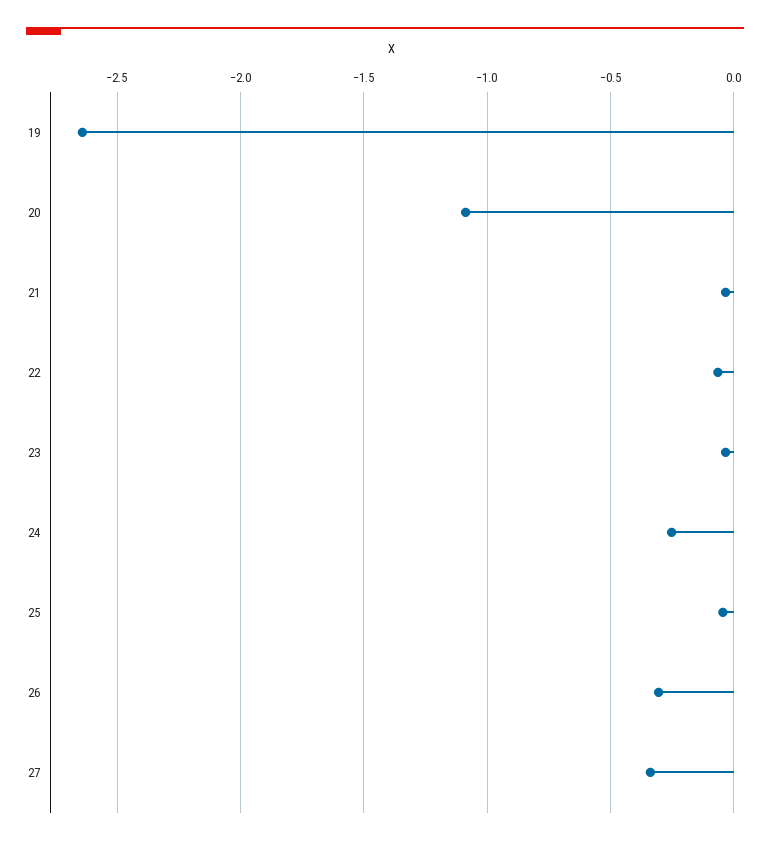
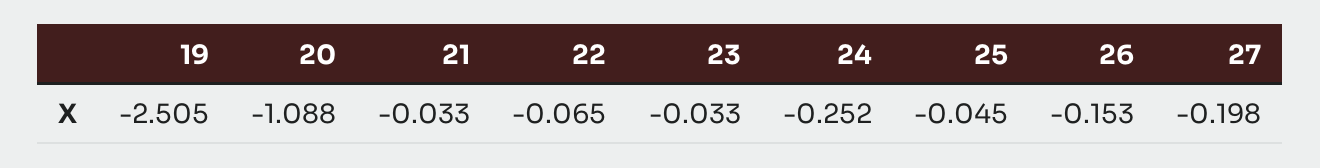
  {
-   "19": -2.65,
+   "19": -2.505,
    "20": -1.088,
    "21": -0.033,
    "22": -0.065,
    "23": -0.033,
    "24": -0.252,
    "25": -0.045,
-   "26": -0.3,
+   "26": -0.153,
-   "27": -0.35
+   "27": -0.198
  }

